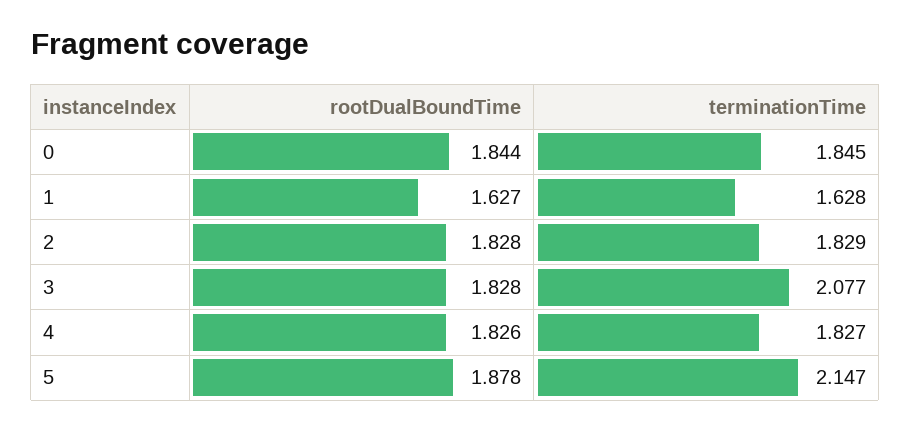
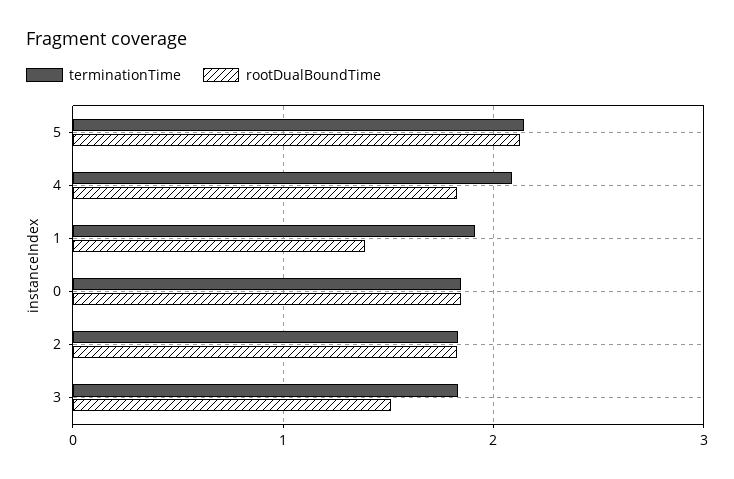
  {
    "rootDualBoundTime": {
      "0": 1.844,
-     "1": 1.627,
+     "1": 1.4,
      "2": 1.828,
-     "3": 1.828,
+     "3": 1.5,
      "4": 1.826,
-     "5": 1.878
+     "5": 2.1
    },
    "terminationTime": {
      "0": 1.845,
-     "1": 1.628,
+     "1": 1.9,
      "2": 1.829,
-     "3": 2.077,
+     "3": 1.8,
-     "4": 1.827,
+     "4": 2.1,
      "5": 2.147
    }
  }

